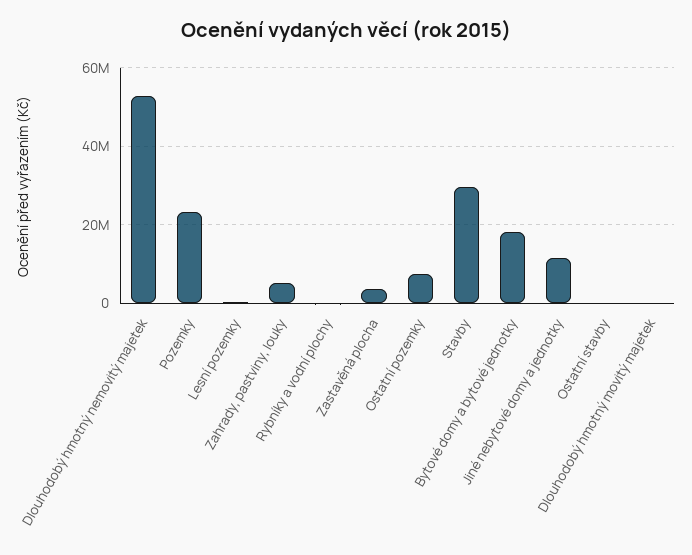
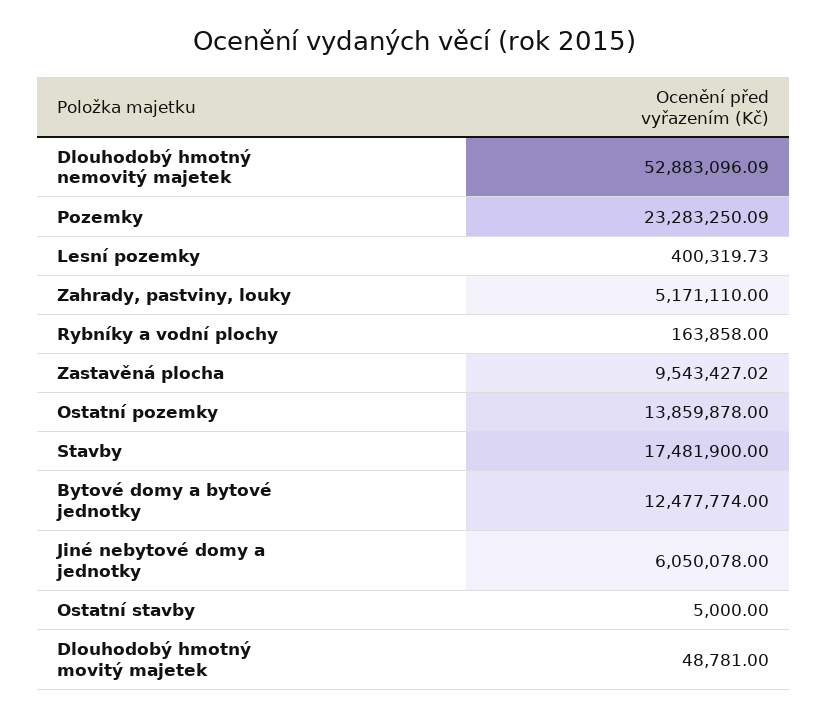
  {
    "Dlouhodobý hmotný nemovitý majetek": 52883096.09,
    "Pozemky": 23283250.09,
    "Lesní pozemky": 400319.73,
    "Zahrady, pastviny, louky": 5171110,
    "Rybníky a vodní plochy": 163858,
-   "Zastavěná plocha": 4000000,
+   "Zastavěná plocha": 9543427.02,
-   "Ostatní pozemky": 8000000,
+   "Ostatní pozemky": 13859878,
-   "Stavby": 30000000,
+   "Stavby": 17481900,
-   "Bytové domy a bytové jednotky": 18000000,
+   "Bytové domy a bytové jednotky": 12477774,
-   "Jiné nebytové domy a jednotky": 12000000,
+   "Jiné nebytové domy a jednotky": 6050078,
    "Ostatní stavby": 5000,
    "Dlouhodobý hmotný movitý majetek": 48781
  }

